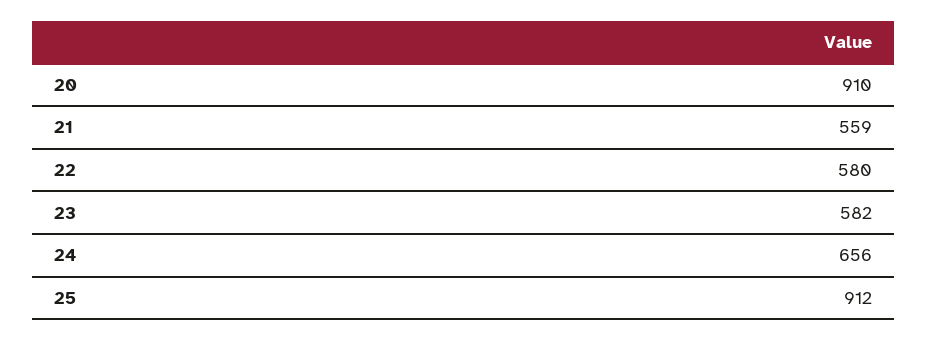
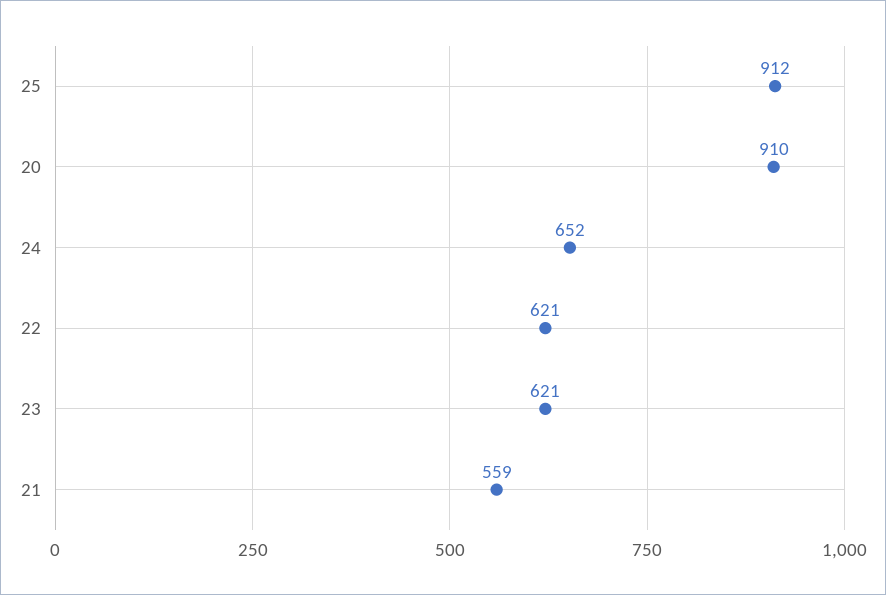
  {
    "20": 910,
    "21": 559,
-   "22": 580,
+   "22": 621,
-   "23": 582,
+   "23": 621,
-   "24": 656,
+   "24": 652,
    "25": 912
  }

